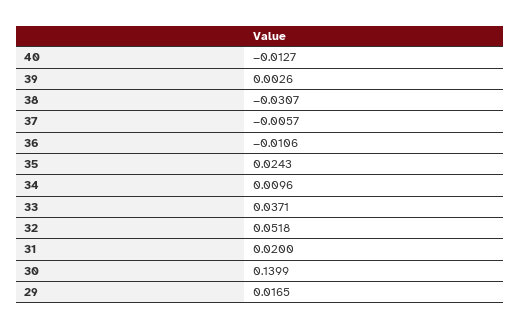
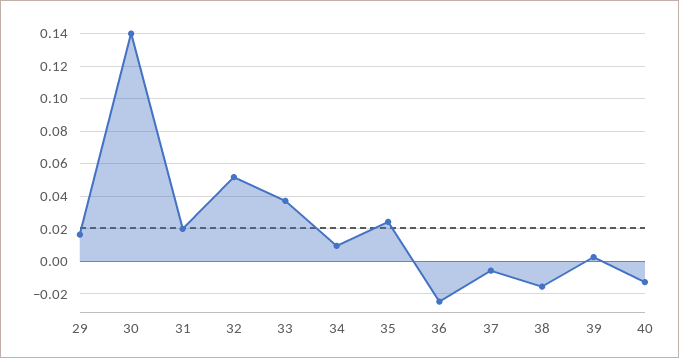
  {
    "40": -0.0127,
    "39": 0.0026,
-   "38": -0.0307,
+   "38": -0.015,
    "37": -0.0057,
-   "36": -0.0106,
+   "36": -0.025,
    "35": 0.0243,
    "34": 0.0096,
    "33": 0.0371,
    "32": 0.0518,
    "31": 0.02,
    "30": 0.1399,
    "29": 0.0165
  }

